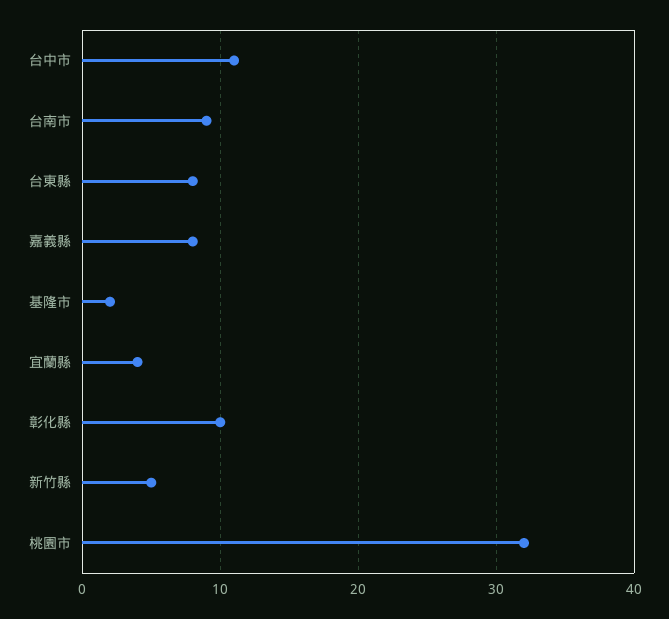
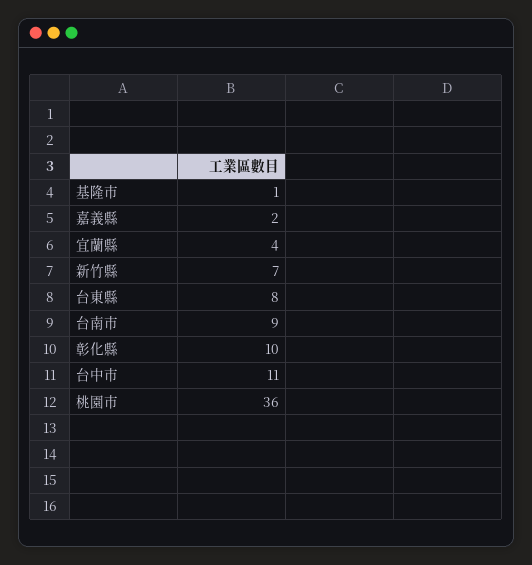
  {
    "台中市": 11,
    "台南市": 9,
    "台東縣": 8,
-   "嘉義縣": 8,
+   "嘉義縣": 2,
-   "基隆市": 2,
+   "基隆市": 1,
    "宜蘭縣": 4,
    "彰化縣": 10,
-   "新竹縣": 5,
+   "新竹縣": 7,
-   "桃園市": 32
+   "桃園市": 36
  }

